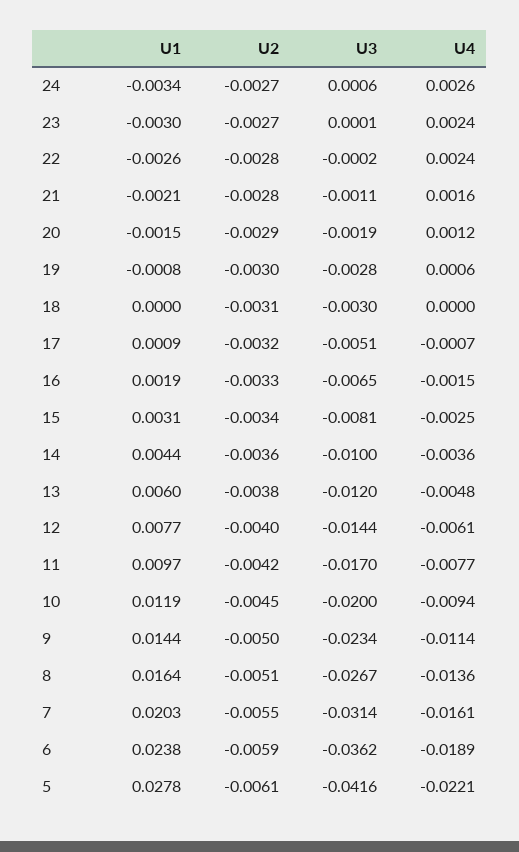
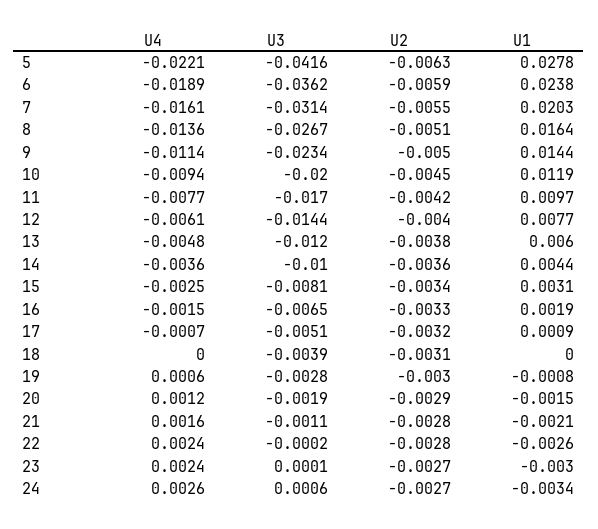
  {
    "U1": {
      "24": -0.0034,
      "23": -0.003,
      "22": -0.0026,
      "21": -0.0021,
      "20": -0.0015,
      "19": -0.0008,
      "18": 0,
      "17": 0.0009,
      "16": 0.0019,
      "15": 0.0031,
      "14": 0.0044,
      "13": 0.006,
      "12": 0.0077,
      "11": 0.0097,
      "10": 0.0119,
      "9": 0.0144,
      "8": 0.0164,
      "7": 0.0203,
      "6": 0.0238,
      "5": 0.0278
    },
    "U2": {
      "24": -0.0027,
      "23": -0.0027,
      "22": -0.0028,
      "21": -0.0028,
      "20": -0.0029,
      "19": -0.003,
      "18": -0.0031,
      "17": -0.0032,
      "16": -0.0033,
      "15": -0.0034,
      "14": -0.0036,
      "13": -0.0038,
      "12": -0.004,
      "11": -0.0042,
      "10": -0.0045,
      "9": -0.005,
      "8": -0.0051,
      "7": -0.0055,
      "6": -0.0059,
-     "5": -0.0061
+     "5": -0.0063
    },
    "U3": {
      "24": 0.0006,
      "23": 0.0001,
      "22": -0.0002,
      "21": -0.0011,
      "20": -0.0019,
      "19": -0.0028,
-     "18": -0.003,
+     "18": -0.0039,
      "17": -0.0051,
      "16": -0.0065,
      "15": -0.0081,
      "14": -0.01,
      "13": -0.012,
      "12": -0.0144,
      "11": -0.017,
      "10": -0.02,
      "9": -0.0234,
      "8": -0.0267,
      "7": -0.0314,
      "6": -0.0362,
      "5": -0.0416
    },
    "U4": {
      "24": 0.0026,
      "23": 0.0024,
      "22": 0.0024,
      "21": 0.0016,
      "20": 0.0012,
      "19": 0.0006,
      "18": 0,
      "17": -0.0007,
      "16": -0.0015,
      "15": -0.0025,
      "14": -0.0036,
      "13": -0.0048,
      "12": -0.0061,
      "11": -0.0077,
      "10": -0.0094,
      "9": -0.0114,
      "8": -0.0136,
      "7": -0.0161,
      "6": -0.0189,
      "5": -0.0221
    }
  }

